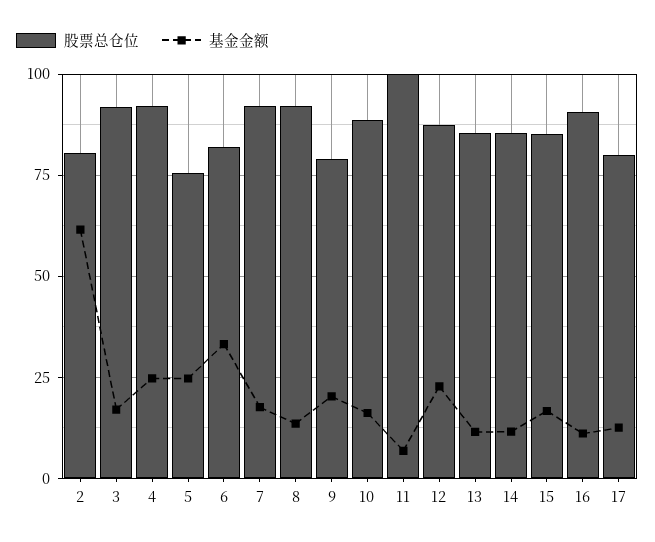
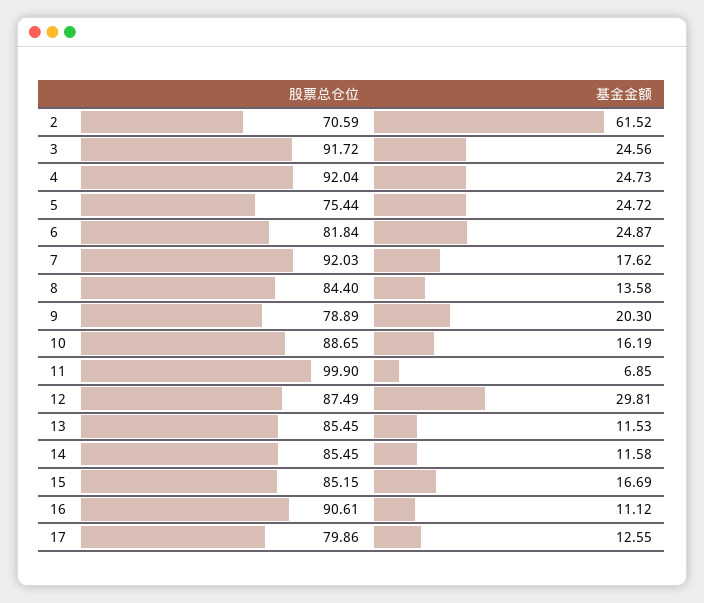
  {
    "股票总仓位": {
-     "2": 80,
+     "2": 70.59,
      "3": 91.72,
      "4": 92.04,
      "5": 75.44,
      "6": 81.84,
      "7": 92.03,
-     "8": 92.5,
+     "8": 84.4,
      "9": 78.89,
      "10": 88.65,
      "11": 99.9,
      "12": 87.49,
      "13": 85.45,
      "14": 85.45,
      "15": 85.15,
      "16": 90.61,
      "17": 79.86
    },
    "基金金额": {
      "2": 61.52,
-     "3": 17.5,
+     "3": 24.56,
      "4": 24.73,
      "5": 24.72,
-     "6": 32.5,
+     "6": 24.87,
      "7": 17.62,
      "8": 13.58,
      "9": 20.3,
      "10": 16.19,
      "11": 6.85,
-     "12": 22.5,
+     "12": 29.81,
      "13": 11.53,
      "14": 11.58,
      "15": 16.69,
      "16": 11.12,
      "17": 12.55
    }
  }

